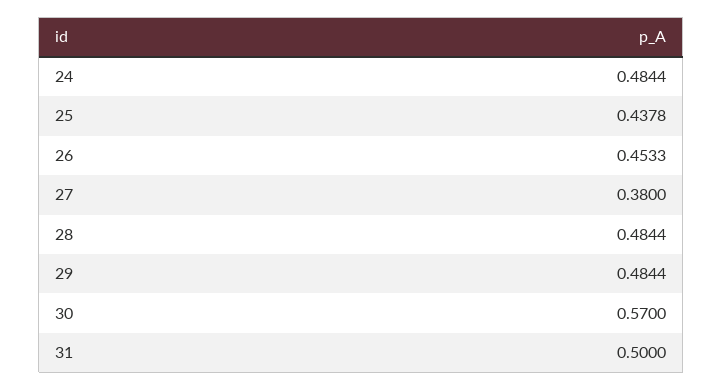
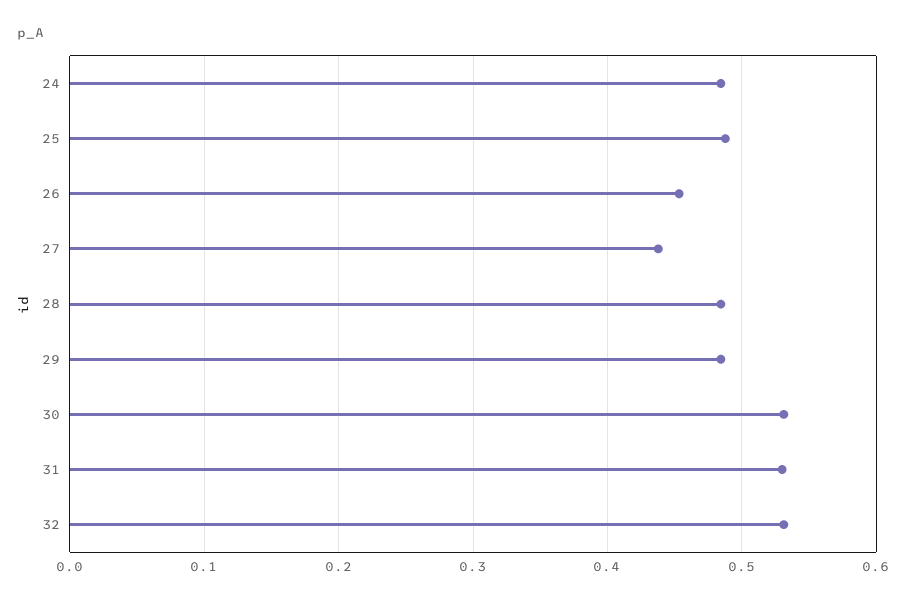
  {
    "24": 0.4844,
-   "25": 0.4378,
+   "25": 0.49,
    "26": 0.4533,
-   "27": 0.38,
+   "27": 0.44,
    "28": 0.4844,
    "29": 0.4844,
-   "30": 0.57,
+   "30": 0.53,
-   "31": 0.5
+   "31": 0.53,
+   "32": 0.53
  }

